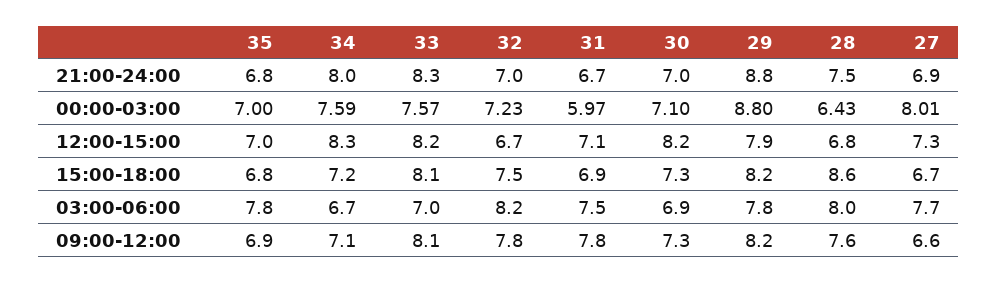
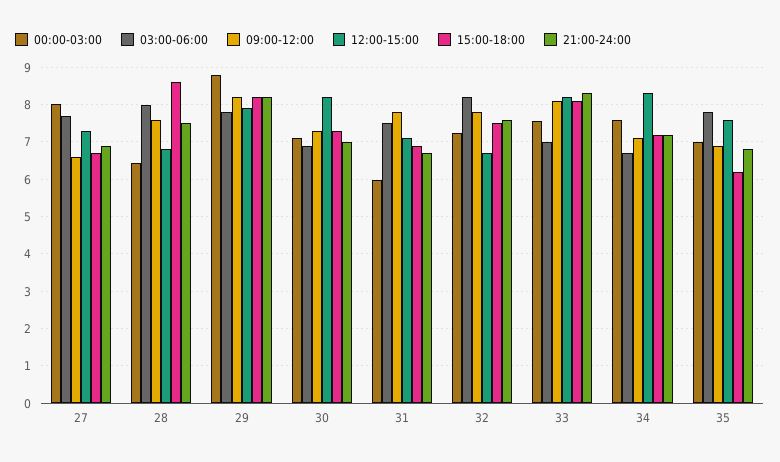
  {
    "21:00-24:00": {
      "35": 6.8,
-     "34": 8,
+     "34": 7.2,
      "33": 8.3,
-     "32": 7,
+     "32": 7.6,
      "31": 6.7,
      "30": 7,
-     "29": 8.8,
+     "29": 8.2,
      "28": 7.5,
      "27": 6.9
    },
    "00:00-03:00": {
      "35": 7,
      "34": 7.59,
      "33": 7.57,
      "32": 7.23,
      "31": 5.97,
      "30": 7.1,
      "29": 8.8,
      "28": 6.43,
      "27": 8.01
    },
    "12:00-15:00": {
-     "35": 7,
+     "35": 7.6,
      "34": 8.3,
      "33": 8.2,
      "32": 6.7,
      "31": 7.1,
      "30": 8.2,
      "29": 7.9,
      "28": 6.8,
      "27": 7.3
    },
    "15:00-18:00": {
-     "35": 6.8,
+     "35": 6.2,
      "34": 7.2,
      "33": 8.1,
      "32": 7.5,
      "31": 6.9,
      "30": 7.3,
      "29": 8.2,
      "28": 8.6,
      "27": 6.7
    },
    "03:00-06:00": {
      "35": 7.8,
      "34": 6.7,
      "33": 7,
      "32": 8.2,
      "31": 7.5,
      "30": 6.9,
      "29": 7.8,
      "28": 8,
      "27": 7.7
    },
    "09:00-12:00": {
      "35": 6.9,
      "34": 7.1,
      "33": 8.1,
      "32": 7.8,
      "31": 7.8,
      "30": 7.3,
      "29": 8.2,
      "28": 7.6,
      "27": 6.6
    }
  }

